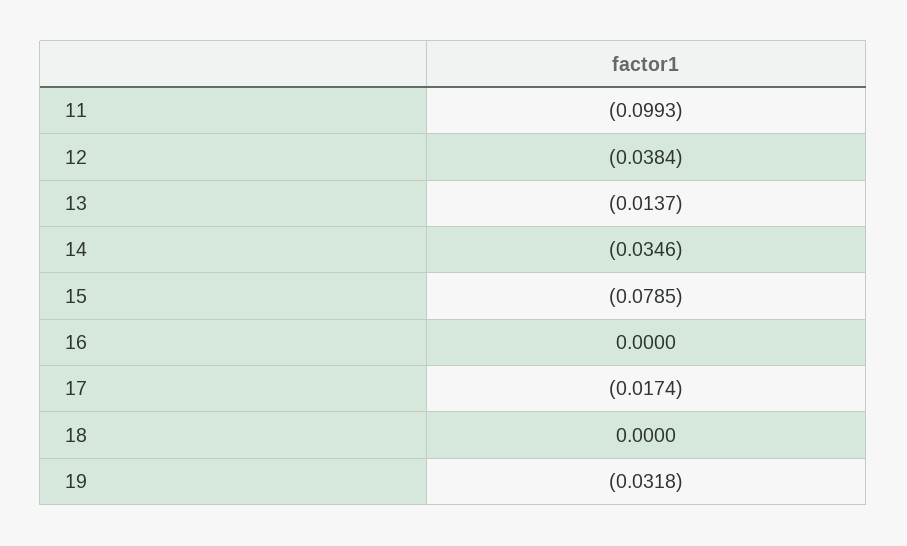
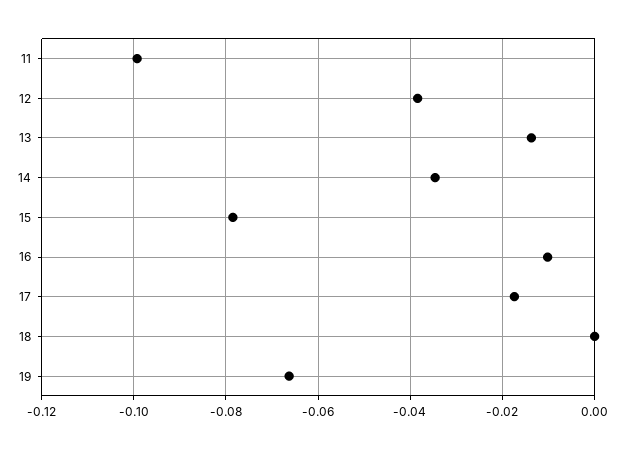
  {
    "11": -0.0993,
    "12": -0.0384,
    "13": -0.0137,
    "14": -0.0346,
    "15": -0.0785,
-   "16": 0,
+   "16": -0.01,
    "17": -0.0174,
    "18": 0,
-   "19": -0.0318
+   "19": -0.066
  }

